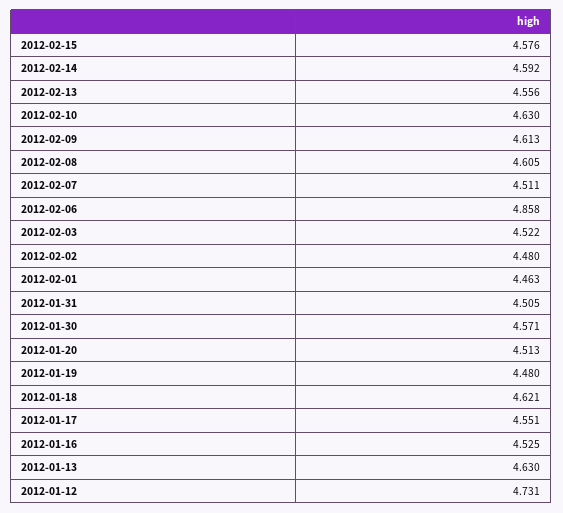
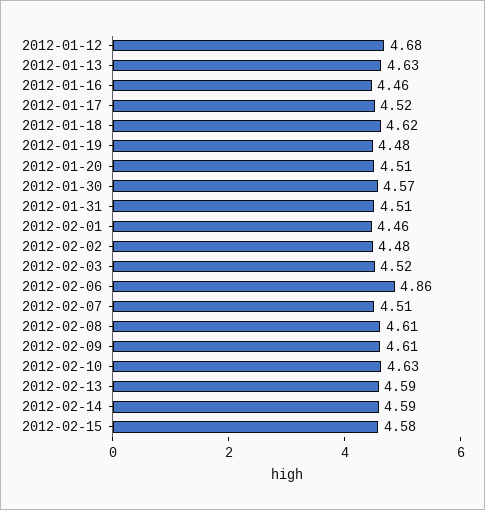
  {
    "2012-02-15": 4.576,
    "2012-02-14": 4.592,
-   "2012-02-13": 4.556,
+   "2012-02-13": 4.59,
    "2012-02-10": 4.63,
    "2012-02-09": 4.613,
    "2012-02-08": 4.605,
    "2012-02-07": 4.511,
    "2012-02-06": 4.858,
    "2012-02-03": 4.522,
    "2012-02-02": 4.48,
    "2012-02-01": 4.463,
    "2012-01-31": 4.505,
    "2012-01-30": 4.571,
    "2012-01-20": 4.513,
    "2012-01-19": 4.48,
    "2012-01-18": 4.621,
-   "2012-01-17": 4.551,
+   "2012-01-17": 4.52,
-   "2012-01-16": 4.525,
+   "2012-01-16": 4.46,
    "2012-01-13": 4.63,
-   "2012-01-12": 4.731
+   "2012-01-12": 4.68
  }

